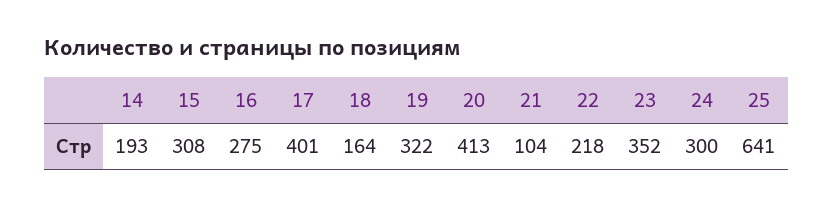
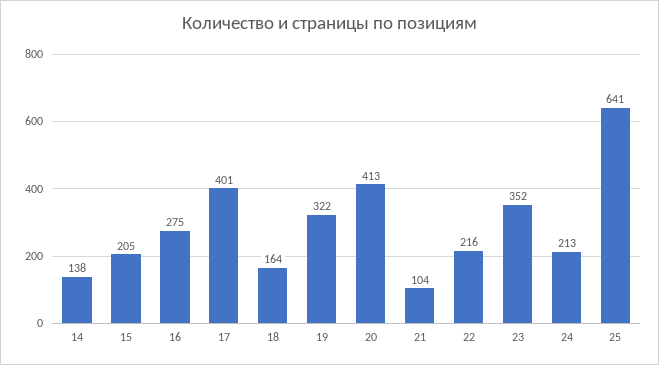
  {
-   "14": 193,
+   "14": 138,
-   "15": 308,
+   "15": 205,
    "16": 275,
    "17": 401,
    "18": 164,
    "19": 322,
    "20": 413,
    "21": 104,
-   "22": 218,
+   "22": 216,
    "23": 352,
-   "24": 300,
+   "24": 213,
    "25": 641
  }

